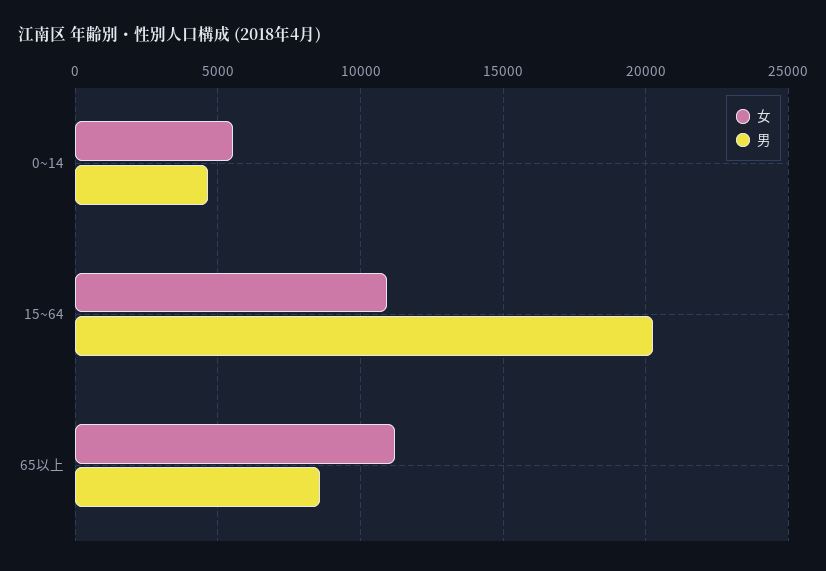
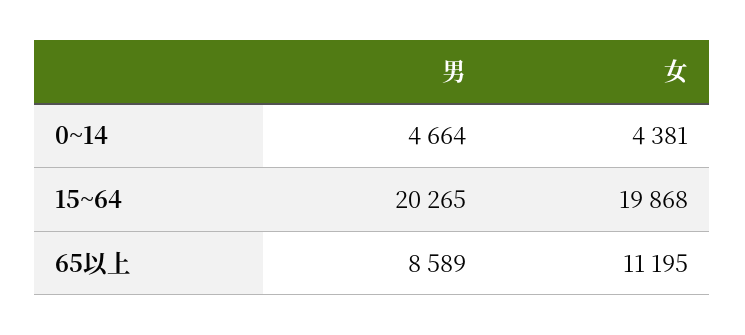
  {
    "女": {
-     "0~14": 5500,
+     "0~14": 4381,
-     "15~64": 11000,
+     "15~64": 19868,
      "65以上": 11195
    },
    "男": {
      "0~14": 4664,
      "15~64": 20265,
      "65以上": 8589
    }
  }

